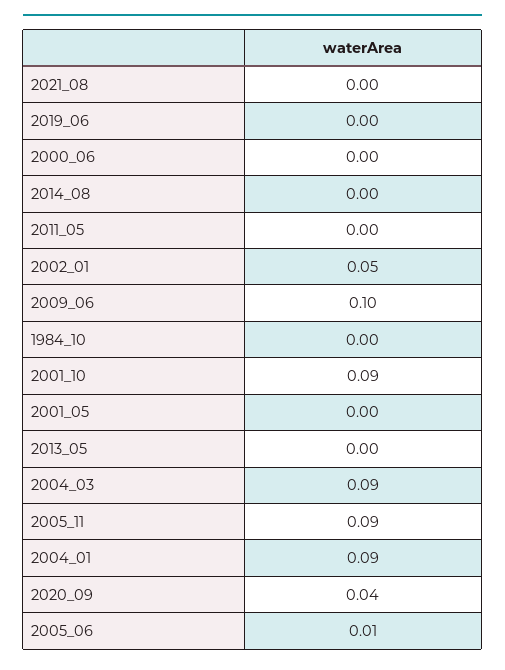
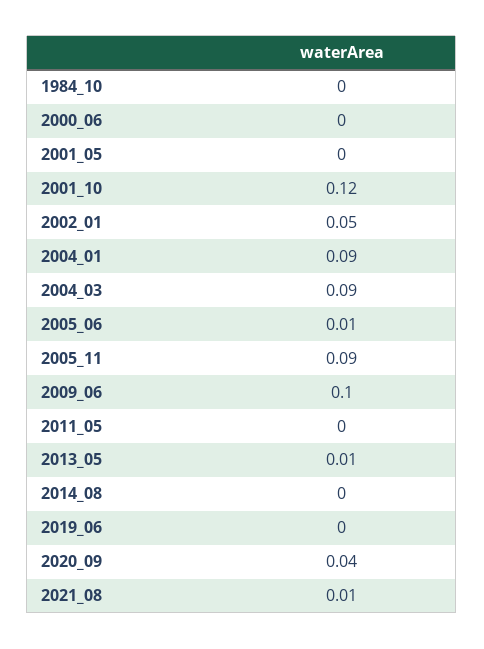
  {
-   "2021_08": 0,
+   "2021_08": 0.01,
    "2019_06": 0,
    "2000_06": 0,
    "2014_08": 0,
    "2011_05": 0,
    "2002_01": 0.05,
    "2009_06": 0.1,
    "1984_10": 0,
-   "2001_10": 0.09,
+   "2001_10": 0.12,
    "2001_05": 0,
-   "2013_05": 0,
+   "2013_05": 0.01,
    "2004_03": 0.09,
    "2005_11": 0.09,
    "2004_01": 0.09,
    "2020_09": 0.04,
    "2005_06": 0.01
  }

